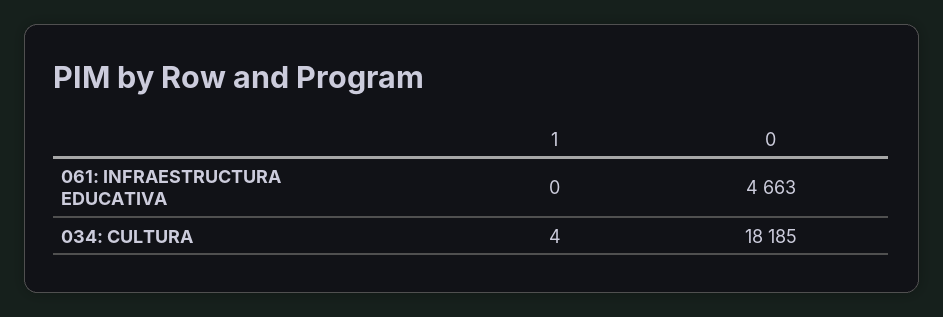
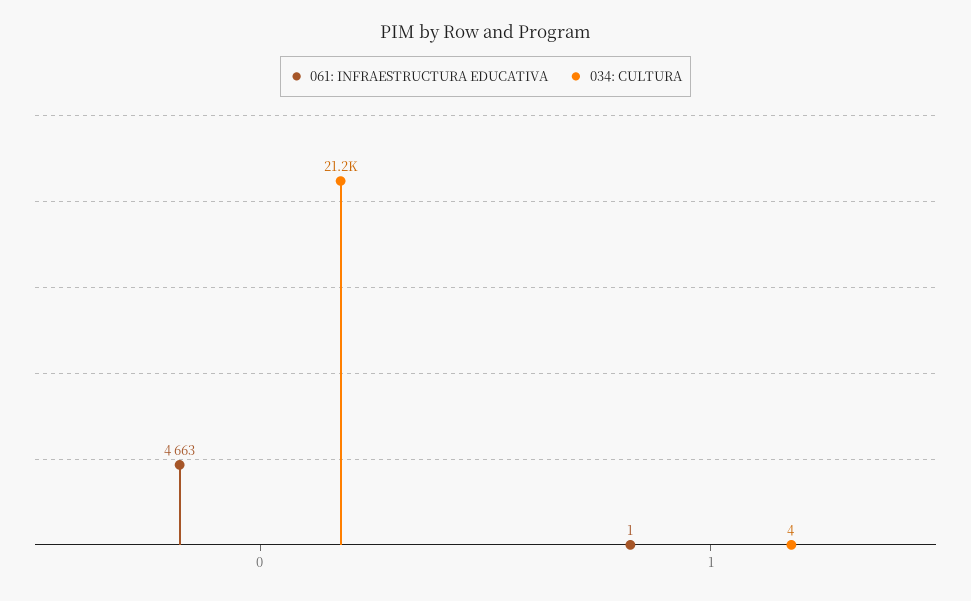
  {
    "061: INFRAESTRUCTURA EDUCATIVA": {
-     "1": 0,
+     "1": 1,
      "0": 4663
    },
    "034: CULTURA": {
      "1": 4,
-     "0": 18185
+     "0": 21200
    }
  }

